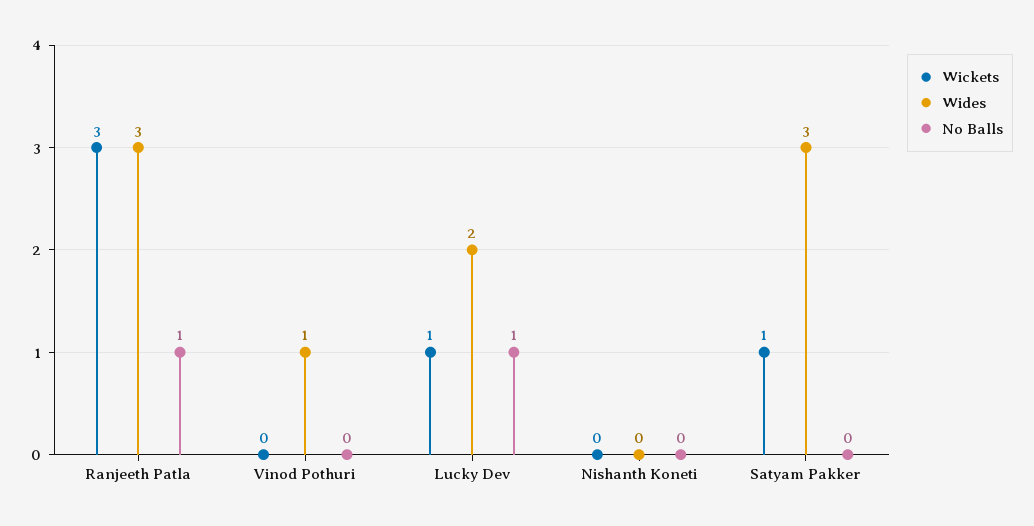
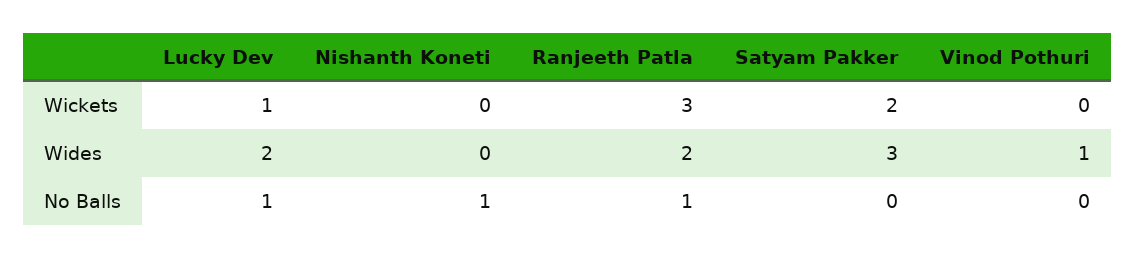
  {
    "Wickets": {
      "Ranjeeth Patla": 3,
      "Vinod Pothuri": 0,
      "Lucky Dev": 1,
      "Nishanth Koneti": 0,
-     "Satyam Pakker": 1
+     "Satyam Pakker": 2
    },
    "Wides": {
-     "Ranjeeth Patla": 3,
+     "Ranjeeth Patla": 2,
      "Vinod Pothuri": 1,
      "Lucky Dev": 2,
      "Nishanth Koneti": 0,
      "Satyam Pakker": 3
    },
    "No Balls": {
      "Ranjeeth Patla": 1,
      "Vinod Pothuri": 0,
      "Lucky Dev": 1,
-     "Nishanth Koneti": 0,
+     "Nishanth Koneti": 1,
      "Satyam Pakker": 0
    }
  }

